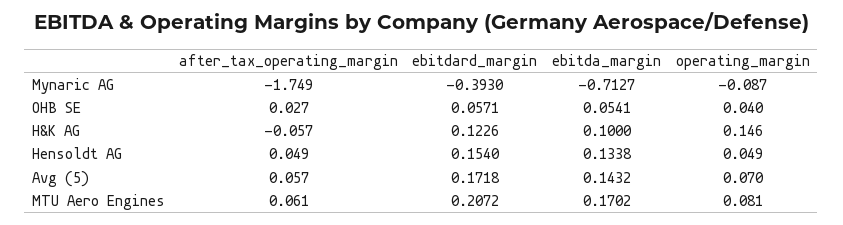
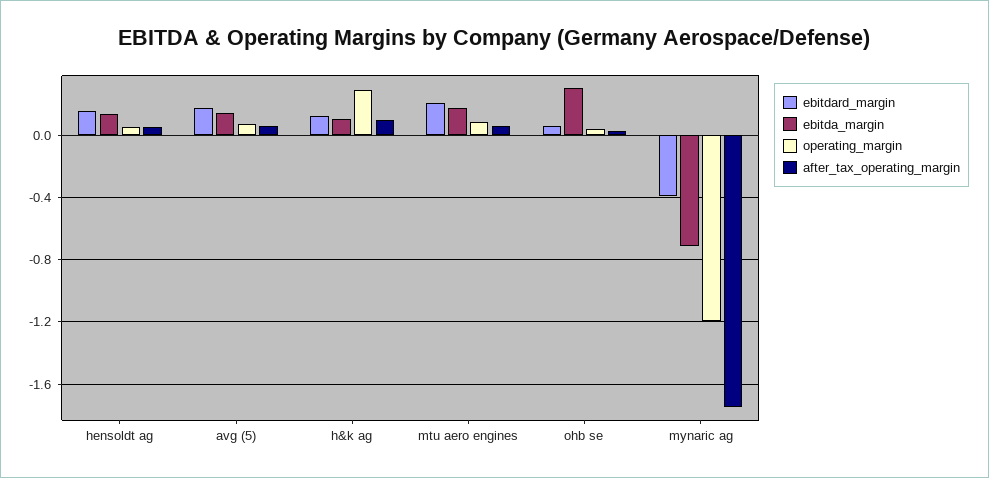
  {
    "after_tax_operating_margin": {
      "Mynaric AG": -1.749,
      "OHB SE": 0.027,
-     "H&K AG": -0.057,
+     "H&K AG": 0.1,
      "Hensoldt AG": 0.049,
      "Avg (5)": 0.057,
      "MTU Aero Engines": 0.061
    },
    "ebitdard_margin": {
      "Mynaric AG": -0.393,
      "OHB SE": 0.0571,
      "H&K AG": 0.1226,
      "Hensoldt AG": 0.154,
      "Avg (5)": 0.1718,
      "MTU Aero Engines": 0.2072
    },
    "ebitda_margin": {
      "Mynaric AG": -0.7127,
-     "OHB SE": 0.0541,
+     "OHB SE": 0.3,
      "H&K AG": 0.1,
      "Hensoldt AG": 0.1338,
      "Avg (5)": 0.1432,
      "MTU Aero Engines": 0.1702
    },
    "operating_margin": {
-     "Mynaric AG": -0.087,
+     "Mynaric AG": -1.2,
      "OHB SE": 0.04,
-     "H&K AG": 0.146,
+     "H&K AG": 0.3,
      "Hensoldt AG": 0.049,
      "Avg (5)": 0.07,
      "MTU Aero Engines": 0.081
    }
  }

